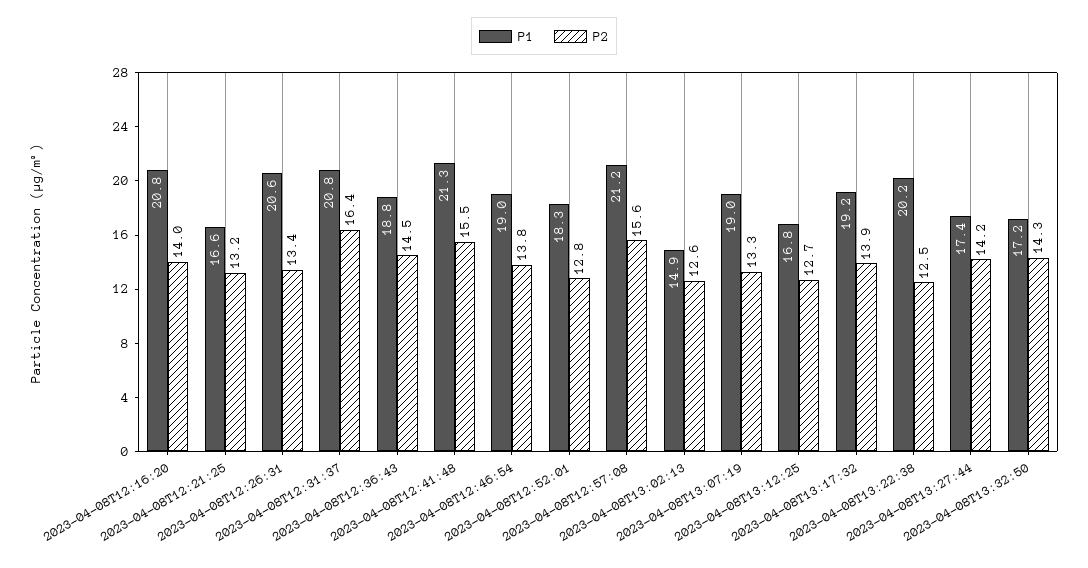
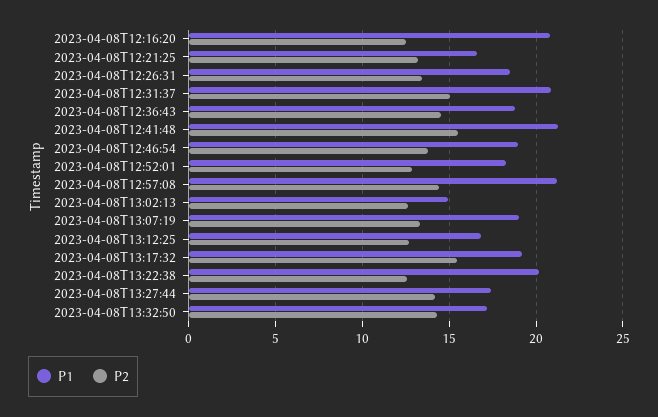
  {
    "P1": {
      "2023-04-08T12:16:20": 20.8,
      "2023-04-08T12:21:25": 16.6,
-     "2023-04-08T12:26:31": 20.6,
+     "2023-04-08T12:26:31": 18.5,
      "2023-04-08T12:31:37": 20.8,
      "2023-04-08T12:36:43": 18.8,
      "2023-04-08T12:41:48": 21.3,
      "2023-04-08T12:46:54": 19,
      "2023-04-08T12:52:01": 18.3,
      "2023-04-08T12:57:08": 21.2,
      "2023-04-08T13:02:13": 14.9,
      "2023-04-08T13:07:19": 19,
      "2023-04-08T13:12:25": 16.8,
      "2023-04-08T13:17:32": 19.2,
      "2023-04-08T13:22:38": 20.2,
      "2023-04-08T13:27:44": 17.4,
      "2023-04-08T13:32:50": 17.2
    },
    "P2": {
-     "2023-04-08T12:16:20": 14,
+     "2023-04-08T12:16:20": 12.5,
      "2023-04-08T12:21:25": 13.2,
      "2023-04-08T12:26:31": 13.4,
-     "2023-04-08T12:31:37": 16.4,
+     "2023-04-08T12:31:37": 15,
      "2023-04-08T12:36:43": 14.5,
      "2023-04-08T12:41:48": 15.5,
      "2023-04-08T12:46:54": 13.8,
      "2023-04-08T12:52:01": 12.8,
-     "2023-04-08T12:57:08": 15.6,
+     "2023-04-08T12:57:08": 14.5,
      "2023-04-08T13:02:13": 12.6,
      "2023-04-08T13:07:19": 13.3,
      "2023-04-08T13:12:25": 12.7,
-     "2023-04-08T13:17:32": 13.9,
+     "2023-04-08T13:17:32": 15.5,
      "2023-04-08T13:22:38": 12.5,
      "2023-04-08T13:27:44": 14.2,
      "2023-04-08T13:32:50": 14.3
    }
  }

